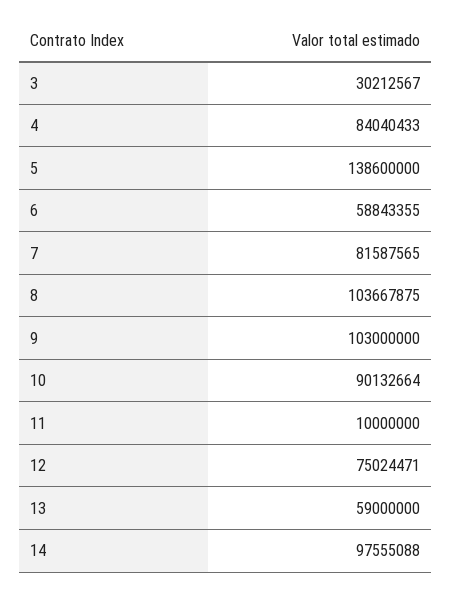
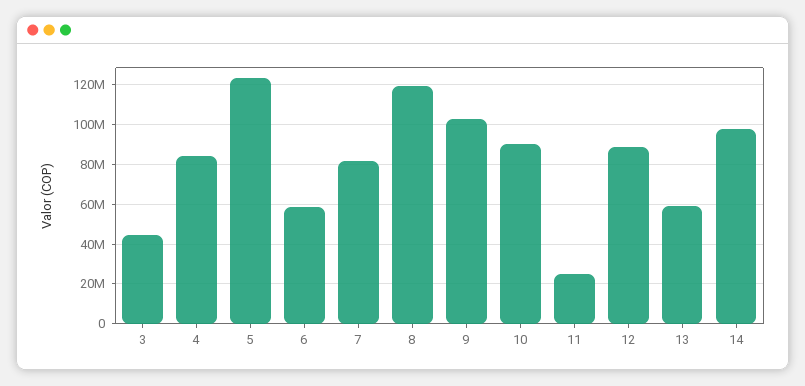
  {
-   "3": 30212567,
+   "3": 45000000,
    "4": 84040433,
-   "5": 138600000,
+   "5": 125000000,
    "6": 58843355,
    "7": 81587565,
-   "8": 103667875,
+   "8": 120000000,
    "9": 103000000,
    "10": 90132664,
-   "11": 10000000,
+   "11": 25000000,
-   "12": 75024471,
+   "12": 90000000,
    "13": 59000000,
    "14": 97555088
  }

